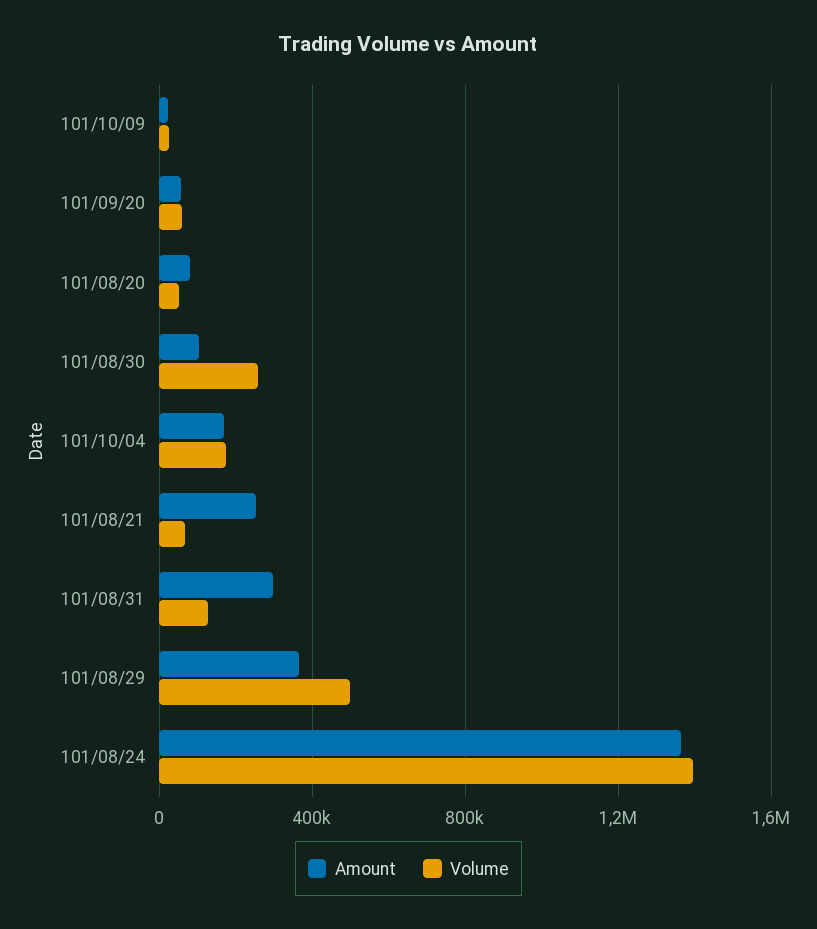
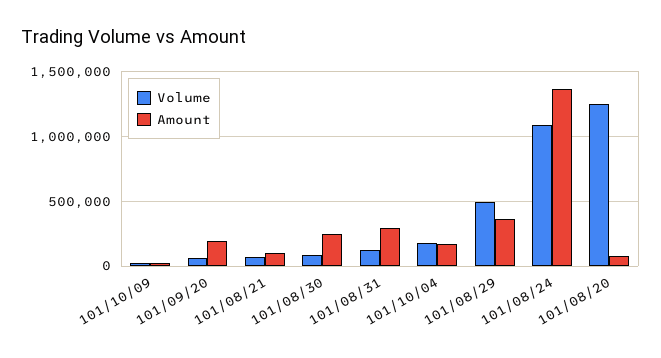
  {
    "Amount": {
      "101/10/09": 0,
-     "101/09/20": 50000,
+     "101/09/20": 200000,
      "101/08/20": 100000,
-     "101/08/30": 100000,
+     "101/08/30": 250000,
      "101/10/04": 150000,
-     "101/08/21": 250000,
+     "101/08/21": 100000,
      "101/08/31": 300000,
      "101/08/29": 350000,
      "101/08/24": 1350000
    },
    "Volume": {
      "101/10/09": 50000,
      "101/09/20": 50000,
-     "101/08/20": 50000,
+     "101/08/20": 1250000,
-     "101/08/30": 250000,
+     "101/08/30": 100000,
      "101/10/04": 200000,
      "101/08/21": 50000,
      "101/08/31": 150000,
      "101/08/29": 500000,
-     "101/08/24": 1400000
+     "101/08/24": 1100000
    }
  }

